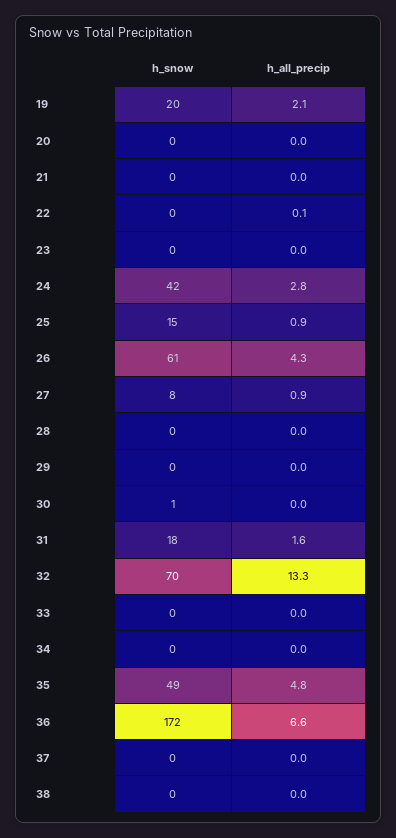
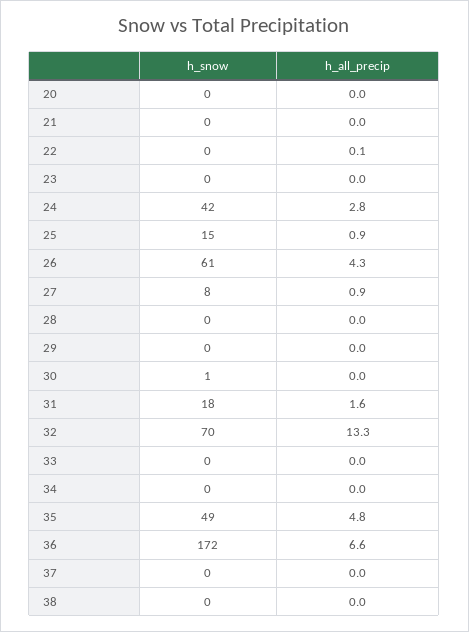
  {
    "h_snow": {
-     "19": 20,
      "20": 0,
      "21": 0,
      "22": 0,
      "23": 0,
      "24": 42,
      "25": 15,
      "26": 61,
      "27": 8,
      "28": 0,
      "29": 0,
      "30": 1,
      "31": 18,
      "32": 70,
      "33": 0,
      "34": 0,
      "35": 49,
      "36": 172,
      "37": 0,
      "38": 0
    },
    "h_all_precip": {
-     "19": 2.1,
      "20": 0,
      "21": 0,
      "22": 0.1,
      "23": 0,
      "24": 2.8,
      "25": 0.9,
      "26": 4.3,
      "27": 0.9,
      "28": 0,
      "29": 0,
      "30": 0,
      "31": 1.6,
      "32": 13.3,
      "33": 0,
      "34": 0,
      "35": 4.8,
      "36": 6.6,
      "37": 0,
      "38": 0
    }
  }

